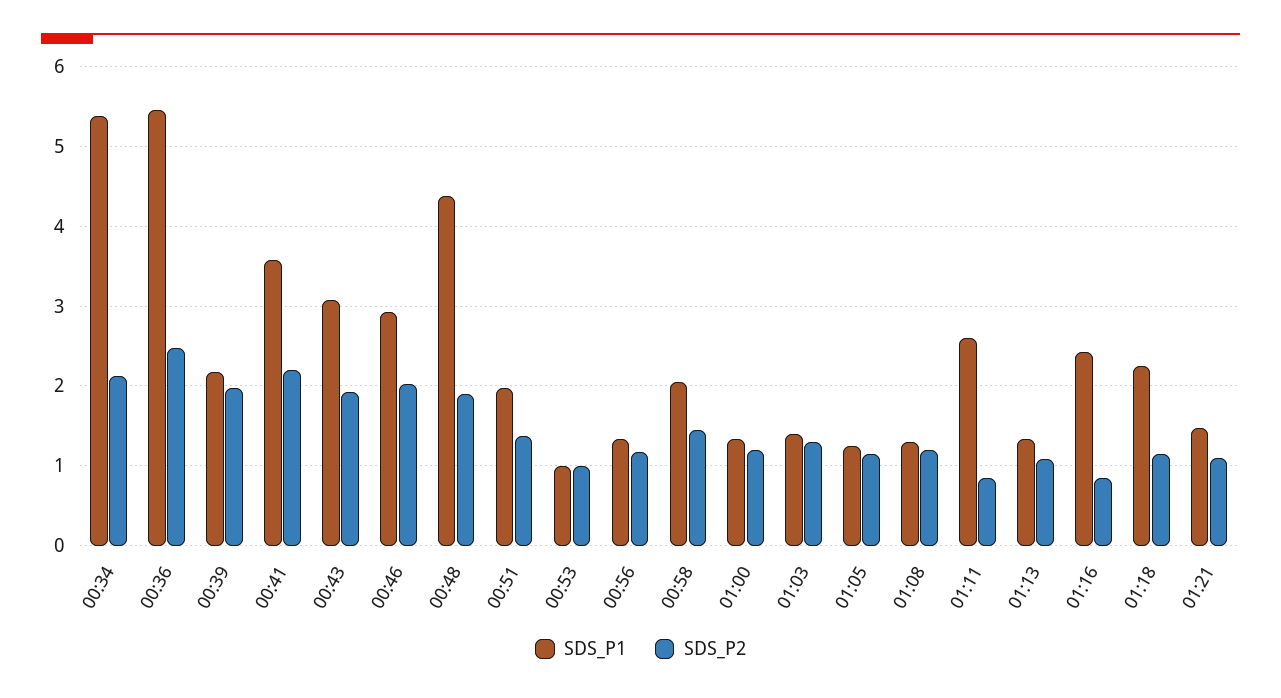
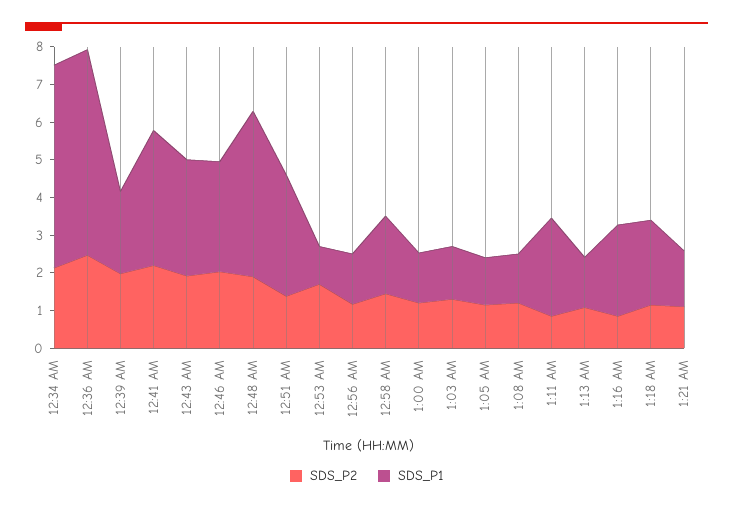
  {
    "SDS_P1": {
      "00:34": 5.4,
      "00:36": 5.5,
      "00:39": 2.2,
      "00:41": 3.6,
      "00:43": 3.1,
      "00:46": 2.9,
      "00:48": 4.4,
-     "00:51": 2,
+     "00:51": 3.25,
      "00:53": 1,
      "00:56": 1.3,
      "00:58": 2.1,
      "01:00": 1.3,
      "01:03": 1.4,
      "01:05": 1.3,
      "01:08": 1.3,
      "01:11": 2.6,
      "01:13": 1.3,
      "01:16": 2.4,
      "01:18": 2.3,
      "01:21": 1.5
    },
    "SDS_P2": {
      "00:34": 2.1,
      "00:36": 2.5,
      "00:39": 2,
      "00:41": 2.2,
      "00:43": 1.9,
      "00:46": 2,
      "00:48": 1.9,
      "00:51": 1.4,
-     "00:53": 1,
+     "00:53": 1.75,
      "00:56": 1.2,
      "00:58": 1.5,
      "01:00": 1.2,
      "01:03": 1.3,
      "01:05": 1.2,
      "01:08": 1.2,
      "01:11": 0.9,
      "01:13": 1.1,
      "01:16": 0.9,
      "01:18": 1.2,
      "01:21": 1.1
    }
  }

